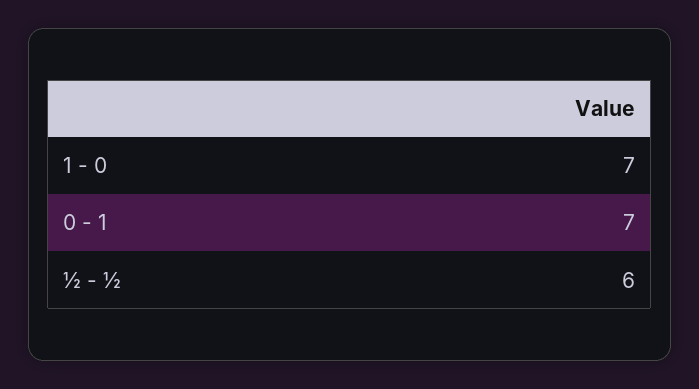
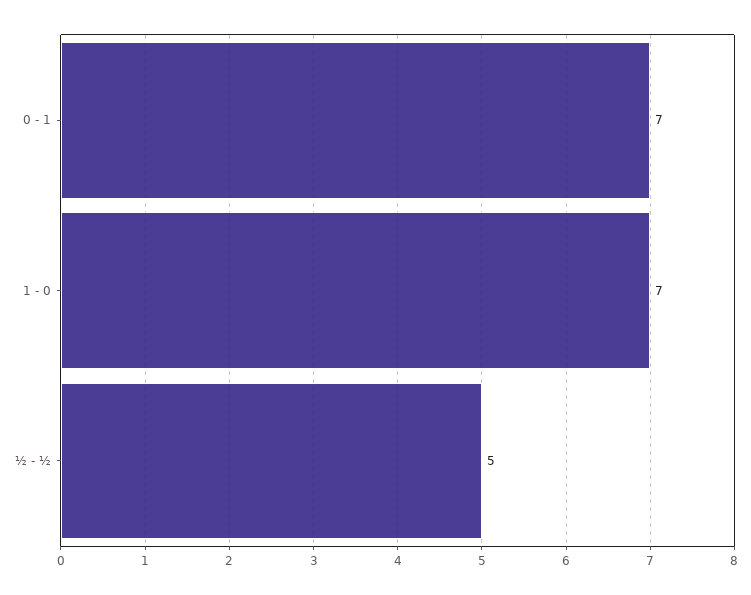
  {
    "1 - 0": 7,
    "0 - 1": 7,
-   "½ - ½": 6
+   "½ - ½": 5
  }

